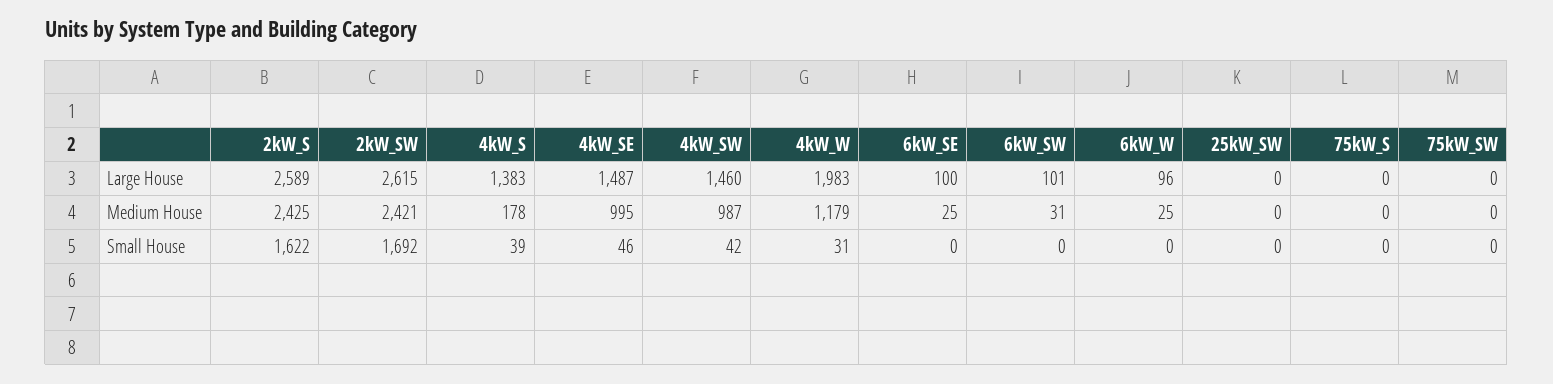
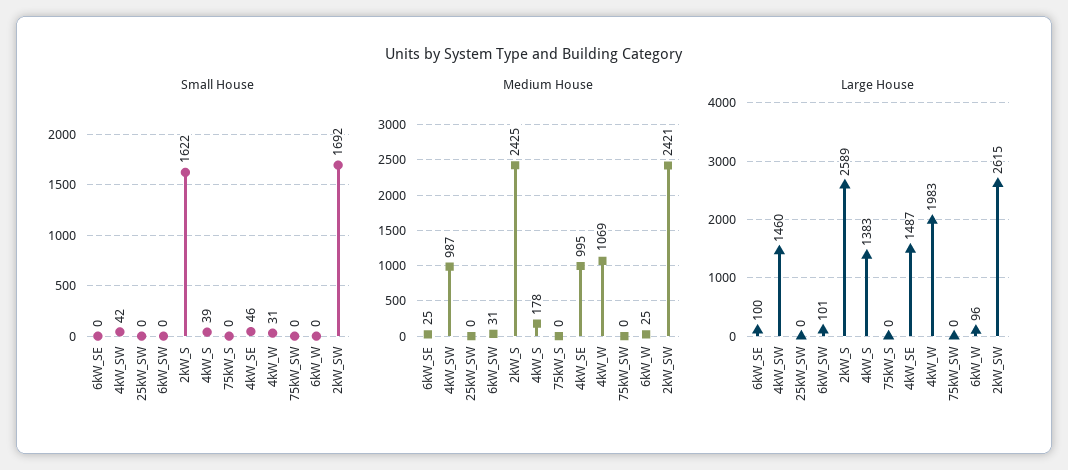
  {
    "Large House": {
      "2kW_S": 2589,
      "2kW_SW": 2615,
      "4kW_S": 1383,
      "4kW_SE": 1487,
      "4kW_SW": 1460,
      "4kW_W": 1983,
      "6kW_SE": 100,
      "6kW_SW": 101,
      "6kW_W": 96,
      "25kW_SW": 0,
      "75kW_S": 0,
      "75kW_SW": 0
    },
    "Medium House": {
      "2kW_S": 2425,
      "2kW_SW": 2421,
      "4kW_S": 178,
      "4kW_SE": 995,
      "4kW_SW": 987,
-     "4kW_W": 1179,
+     "4kW_W": 1069,
      "6kW_SE": 25,
      "6kW_SW": 31,
      "6kW_W": 25,
      "25kW_SW": 0,
      "75kW_S": 0,
      "75kW_SW": 0
    },
    "Small House": {
      "2kW_S": 1622,
      "2kW_SW": 1692,
      "4kW_S": 39,
      "4kW_SE": 46,
      "4kW_SW": 42,
      "4kW_W": 31,
      "6kW_SE": 0,
      "6kW_SW": 0,
      "6kW_W": 0,
      "25kW_SW": 0,
      "75kW_S": 0,
      "75kW_SW": 0
    }
  }

